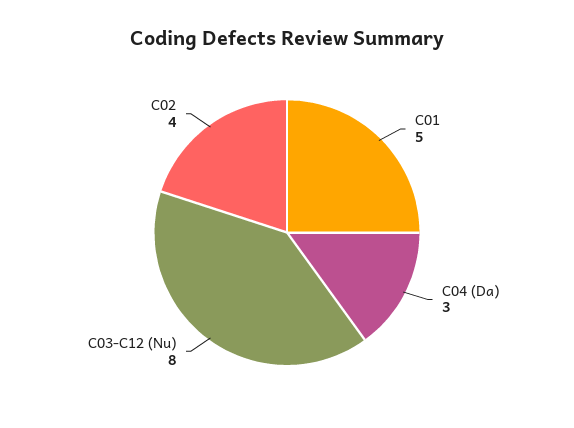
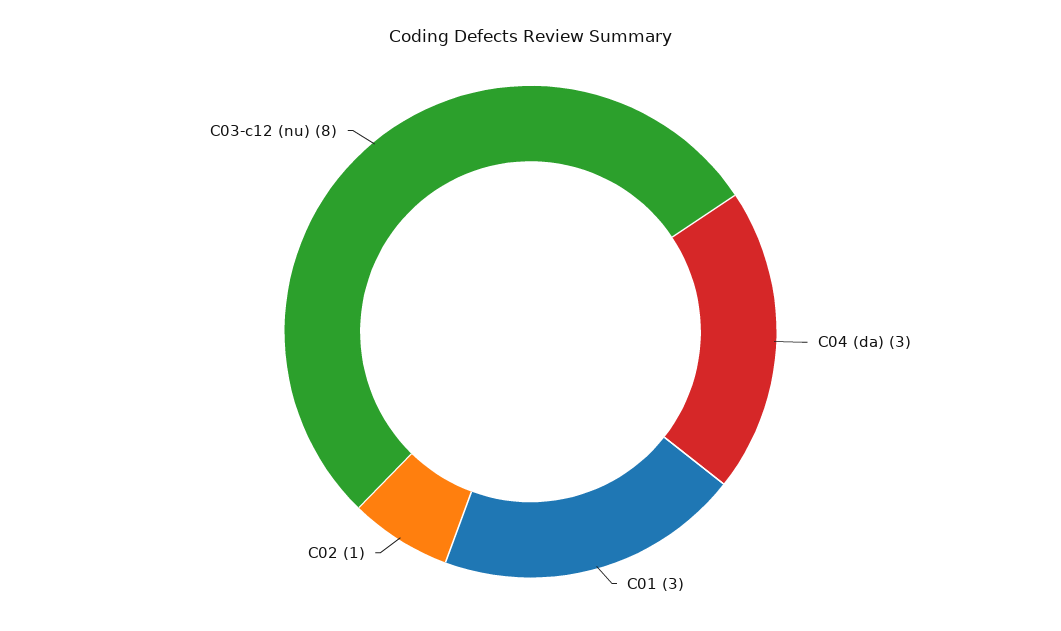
  {
-   "C01": 5,
+   "C01": 3,
    "C04 (Da)": 3,
    "C03-C12 (Nu)": 8,
-   "C02": 4
+   "C02": 1
  }

